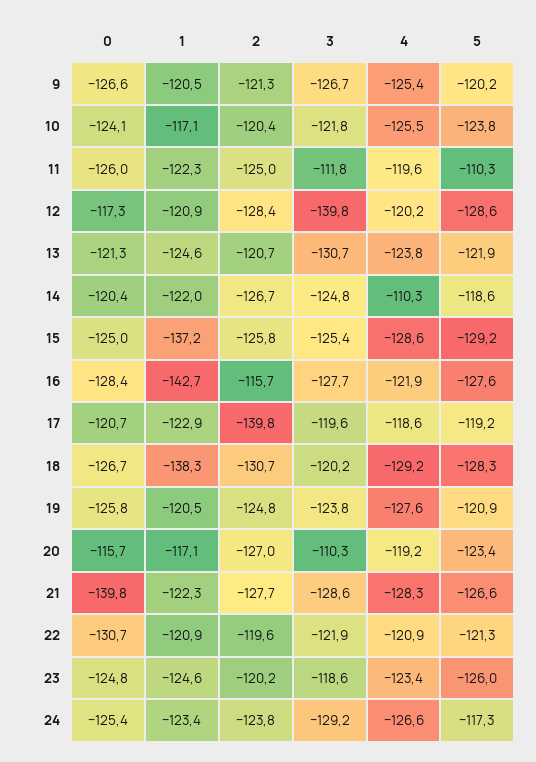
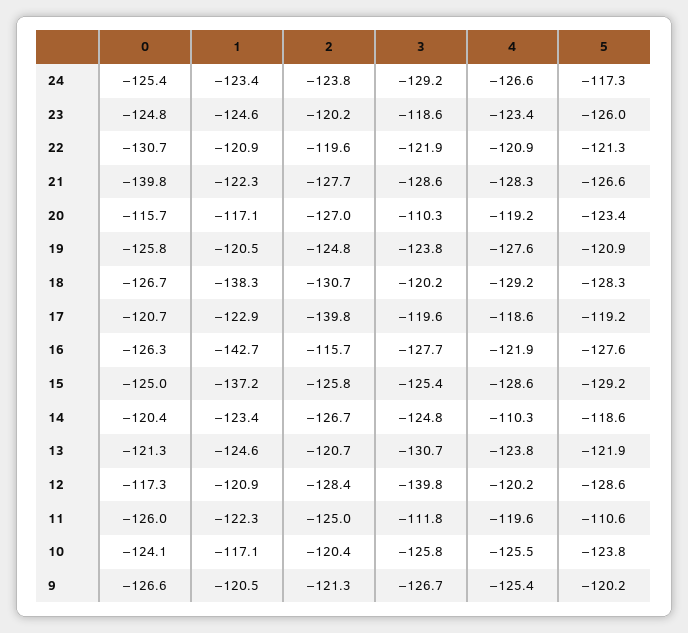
  {
    "0": {
      "9": -126.6,
      "10": -124.1,
      "11": -126,
      "12": -117.3,
      "13": -121.3,
      "14": -120.4,
      "15": -125,
-     "16": -128.4,
+     "16": -126.3,
      "17": -120.7,
      "18": -126.7,
      "19": -125.8,
      "20": -115.7,
      "21": -139.8,
      "22": -130.7,
      "23": -124.8,
      "24": -125.4
    },
    "1": {
      "9": -120.5,
      "10": -117.1,
      "11": -122.3,
      "12": -120.9,
      "13": -124.6,
-     "14": -122,
+     "14": -123.4,
      "15": -137.2,
      "16": -142.7,
      "17": -122.9,
      "18": -138.3,
      "19": -120.5,
      "20": -117.1,
      "21": -122.3,
      "22": -120.9,
      "23": -124.6,
      "24": -123.4
    },
    "2": {
      "9": -121.3,
      "10": -120.4,
      "11": -125,
      "12": -128.4,
      "13": -120.7,
      "14": -126.7,
      "15": -125.8,
      "16": -115.7,
      "17": -139.8,
      "18": -130.7,
      "19": -124.8,
      "20": -127,
      "21": -127.7,
      "22": -119.6,
      "23": -120.2,
      "24": -123.8
    },
    "3": {
      "9": -126.7,
-     "10": -121.8,
+     "10": -125.8,
      "11": -111.8,
      "12": -139.8,
      "13": -130.7,
      "14": -124.8,
      "15": -125.4,
      "16": -127.7,
      "17": -119.6,
      "18": -120.2,
      "19": -123.8,
      "20": -110.3,
      "21": -128.6,
      "22": -121.9,
      "23": -118.6,
      "24": -129.2
    },
    "4": {
      "9": -125.4,
      "10": -125.5,
      "11": -119.6,
      "12": -120.2,
      "13": -123.8,
      "14": -110.3,
      "15": -128.6,
      "16": -121.9,
      "17": -118.6,
      "18": -129.2,
      "19": -127.6,
      "20": -119.2,
      "21": -128.3,
      "22": -120.9,
      "23": -123.4,
      "24": -126.6
    },
    "5": {
      "9": -120.2,
      "10": -123.8,
-     "11": -110.3,
+     "11": -110.6,
      "12": -128.6,
      "13": -121.9,
      "14": -118.6,
      "15": -129.2,
      "16": -127.6,
      "17": -119.2,
      "18": -128.3,
      "19": -120.9,
      "20": -123.4,
      "21": -126.6,
      "22": -121.3,
      "23": -126,
      "24": -117.3
    }
  }

